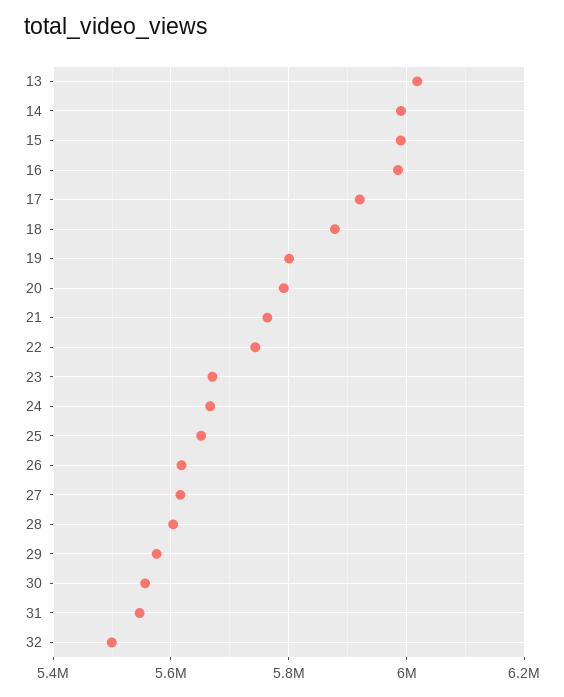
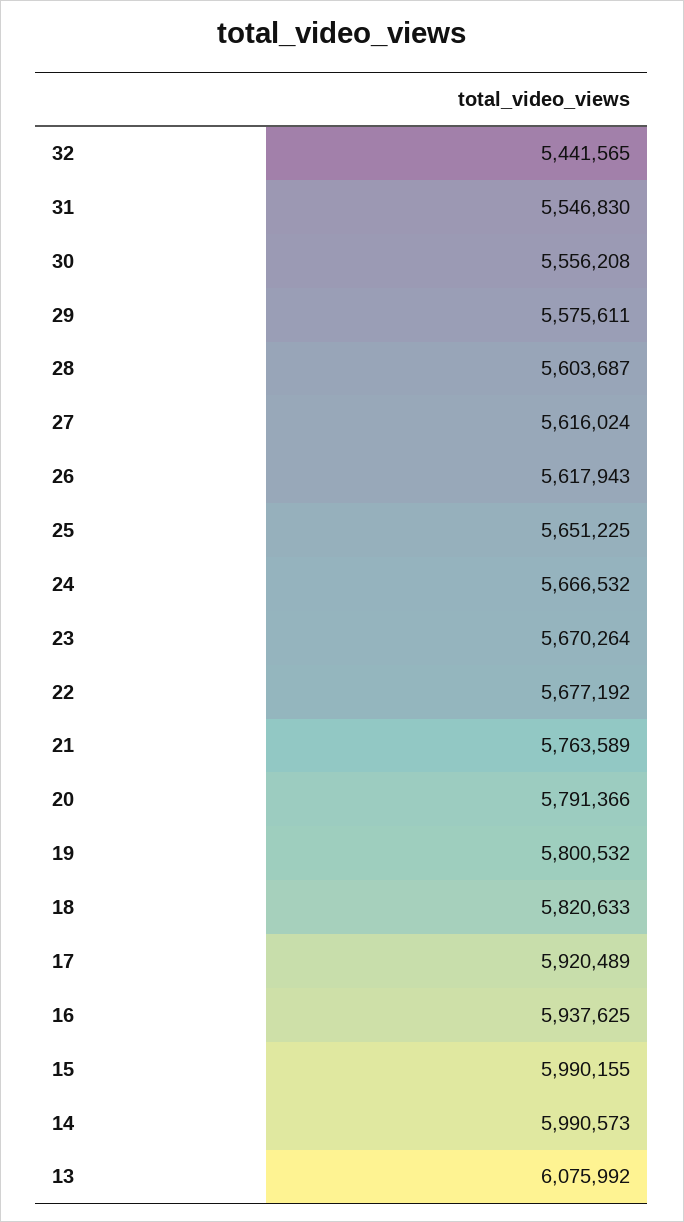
  {
-   "13": 6020000,
+   "13": 6075992,
    "14": 5990573,
    "15": 5990155,
-   "16": 5980000,
+   "16": 5937625,
    "17": 5920489,
-   "18": 5880000,
+   "18": 5820633,
    "19": 5800532,
    "20": 5791366,
    "21": 5763589,
-   "22": 5740000,
+   "22": 5677192,
    "23": 5670264,
    "24": 5666532,
    "25": 5651225,
    "26": 5617943,
    "27": 5616024,
    "28": 5603687,
    "29": 5575611,
    "30": 5556208,
    "31": 5546830,
-   "32": 5500000
+   "32": 5441565
  }

